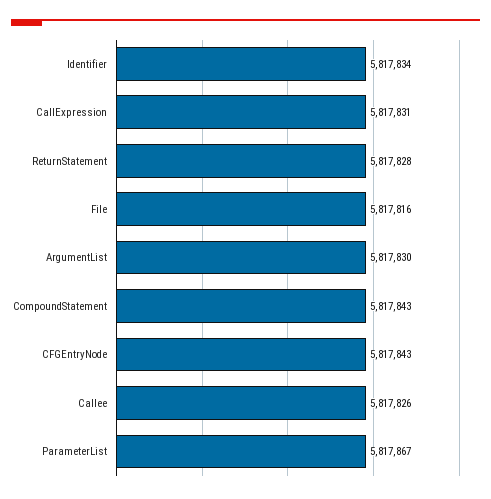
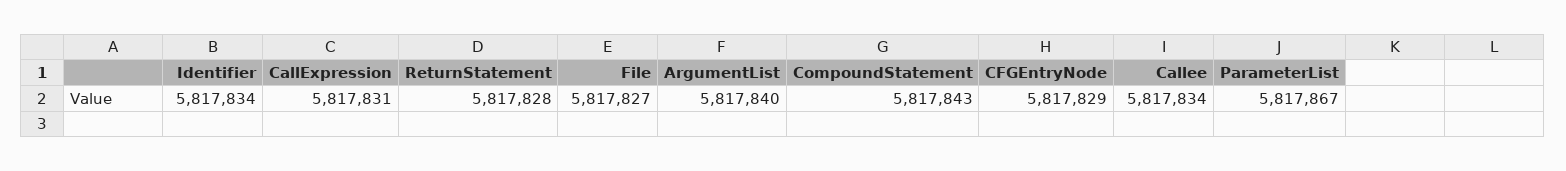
  {
    "Identifier": 5817834,
    "CallExpression": 5817831,
    "ReturnStatement": 5817828,
-   "File": 5817816,
+   "File": 5817827,
-   "ArgumentList": 5817830,
+   "ArgumentList": 5817840,
    "CompoundStatement": 5817843,
-   "CFGEntryNode": 5817843,
+   "CFGEntryNode": 5817829,
-   "Callee": 5817826,
+   "Callee": 5817834,
    "ParameterList": 5817867
  }

